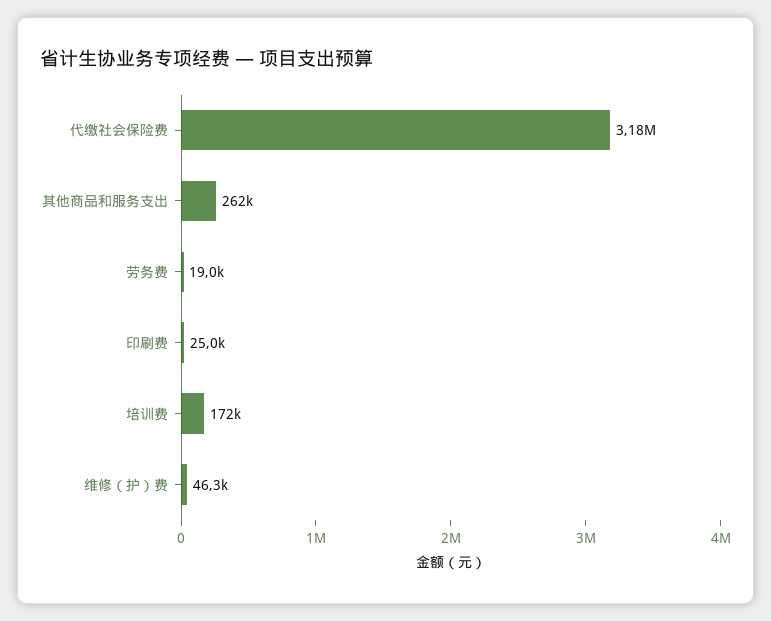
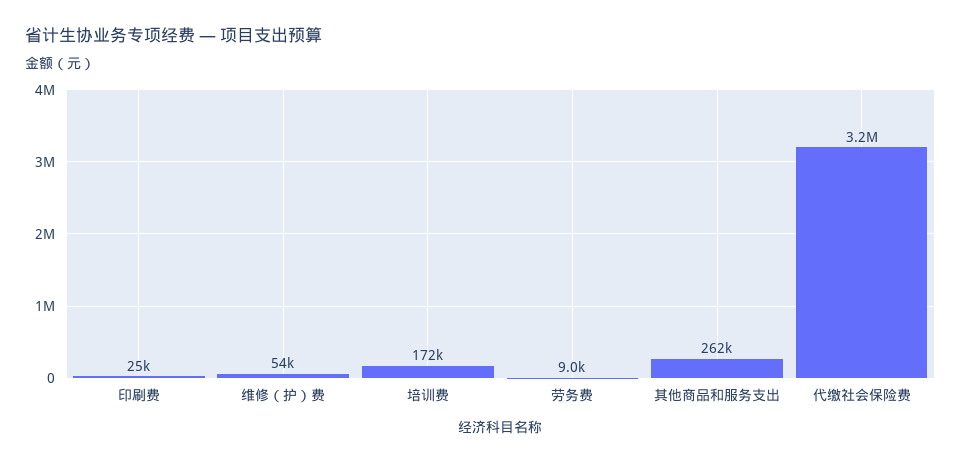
  {
    "代缴社会保险费": 3180000,
    "其他商品和服务支出": 262000,
-   "劳务费": 19000,
+   "劳务费": 9000,
    "印刷费": 25000,
    "培训费": 172000,
-   "维修（护）费": 46300
+   "维修（护）费": 54000
  }

